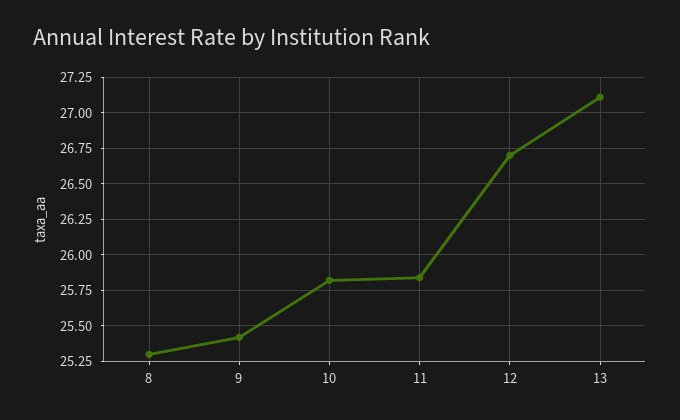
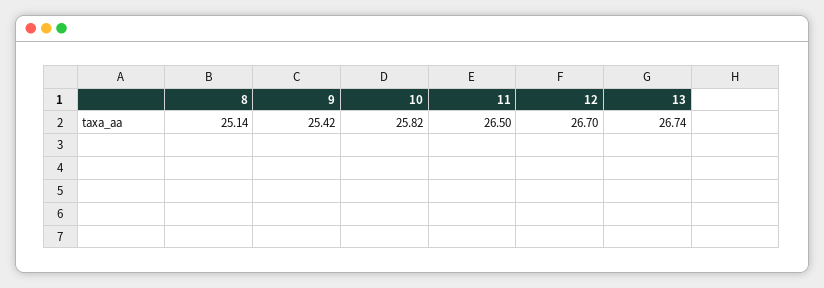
  {
-   "8": 25.3,
+   "8": 25.14,
    "9": 25.42,
    "10": 25.82,
-   "11": 25.85,
+   "11": 26.5,
    "12": 26.7,
-   "13": 27.1
+   "13": 26.74
  }

